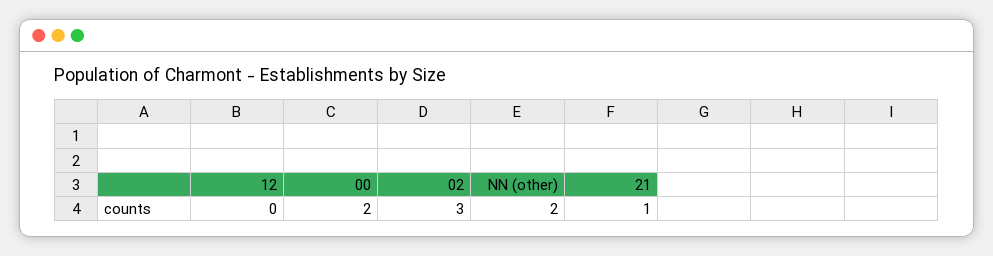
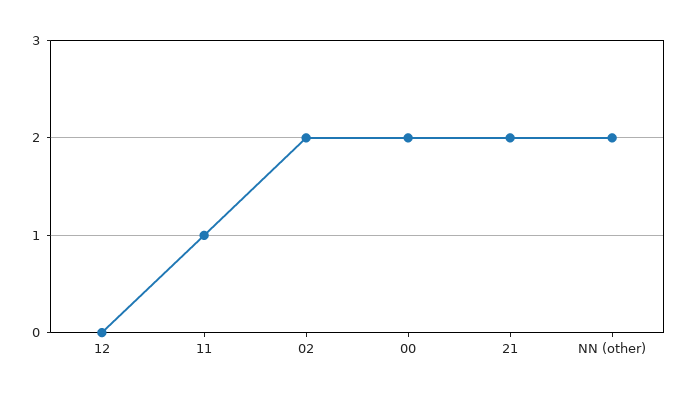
  {
    "12": 0,
    "00": 2,
-   "02": 3,
+   "02": 2,
    "NN (other)": 2,
-   "21": 1
+   "21": 2,
+   "11": 1
  }

